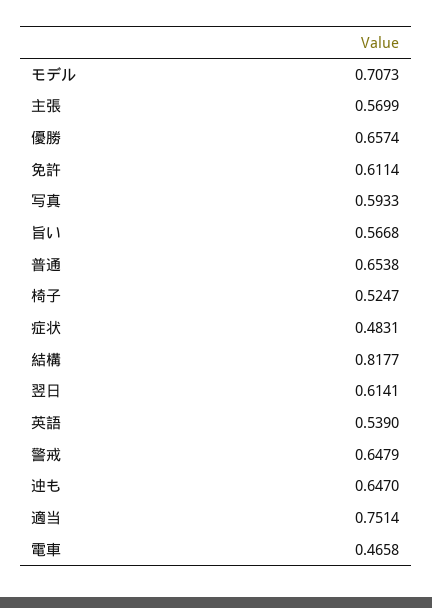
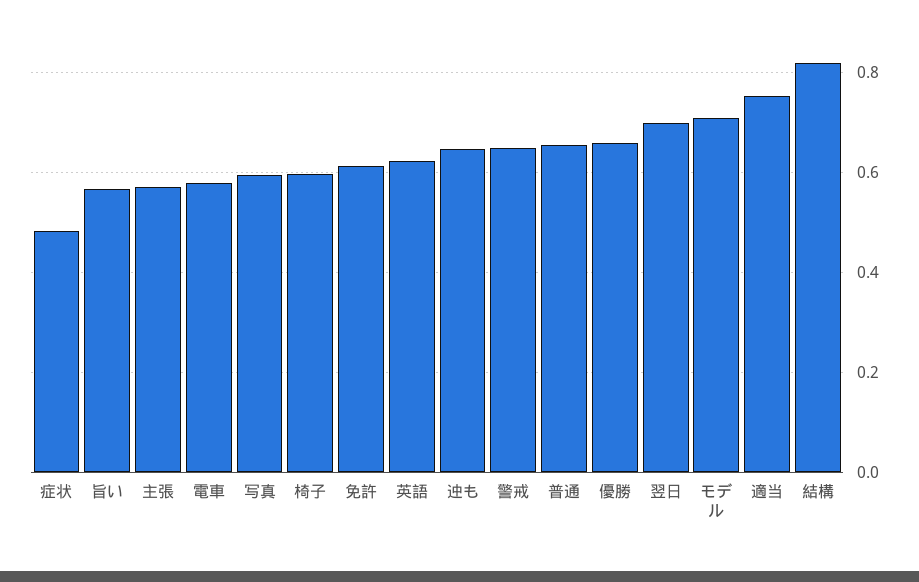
  {
    "モデル": 0.7073,
    "主張": 0.5699,
    "優勝": 0.6574,
    "免許": 0.6114,
    "写真": 0.5933,
    "旨い": 0.5668,
    "普通": 0.6538,
-   "椅子": 0.5247,
+   "椅子": 0.6,
    "症状": 0.4831,
    "結構": 0.8177,
-   "翌日": 0.6141,
+   "翌日": 0.7,
-   "英語": 0.539,
+   "英語": 0.62,
    "警戒": 0.6479,
    "迚も": 0.647,
    "適当": 0.7514,
-   "電車": 0.4658
+   "電車": 0.58
  }

